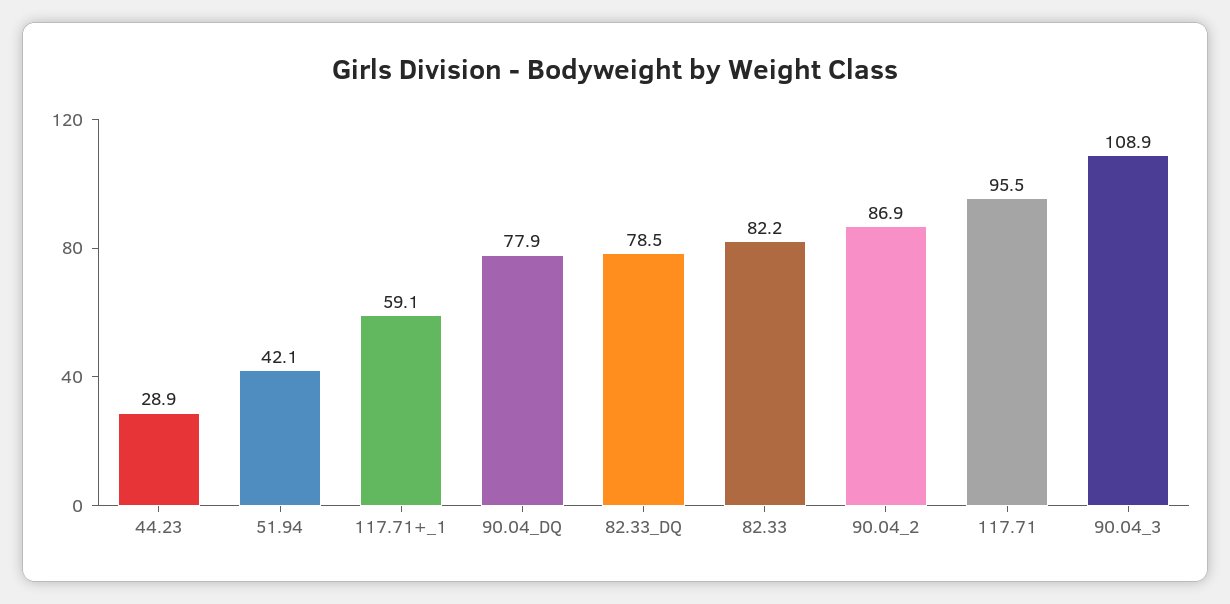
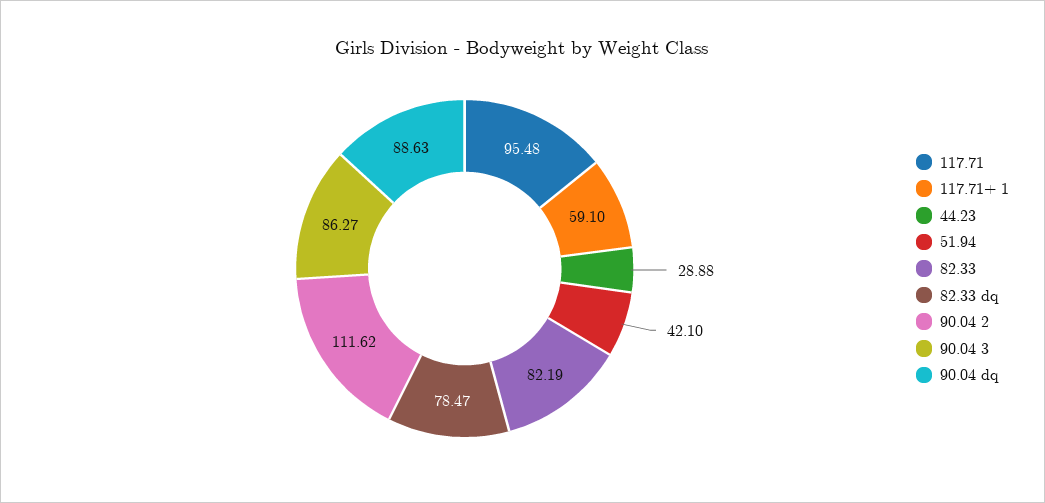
  {
    "44.23": 28.88,
    "51.94": 42.1,
    "117.71+_1": 59.1,
-   "90.04_DQ": 77.9,
+   "90.04_DQ": 88.63,
    "82.33_DQ": 78.47,
    "82.33": 82.19,
-   "90.04_2": 86.9,
+   "90.04_2": 111.62,
    "117.71": 95.48,
-   "90.04_3": 108.9
+   "90.04_3": 86.27
  }

